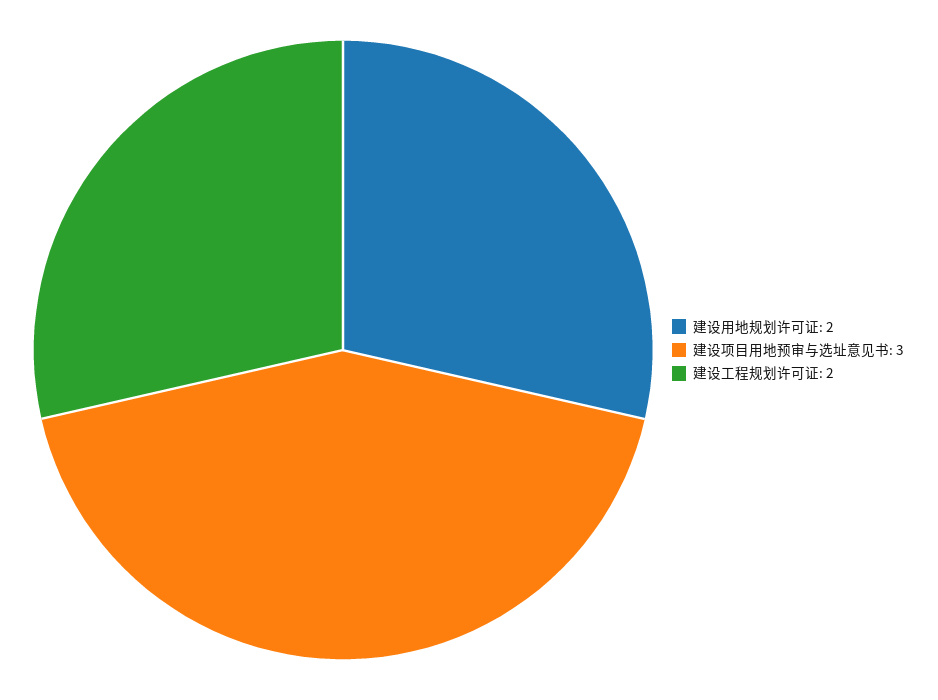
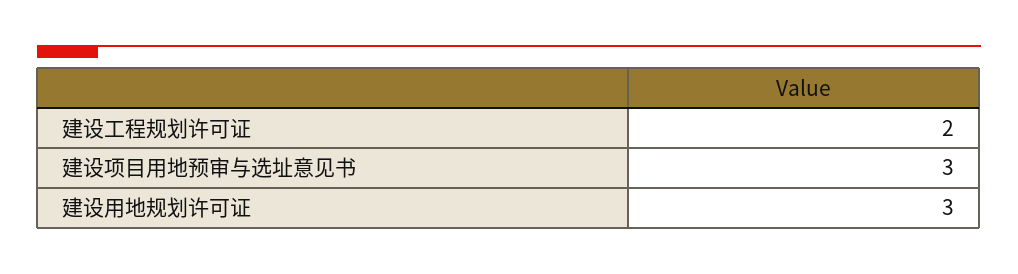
  {
-   "建设用地规划许可证": 2,
+   "建设用地规划许可证": 3,
    "建设项目用地预审与选址意见书": 3,
    "建设工程规划许可证": 2
  }

